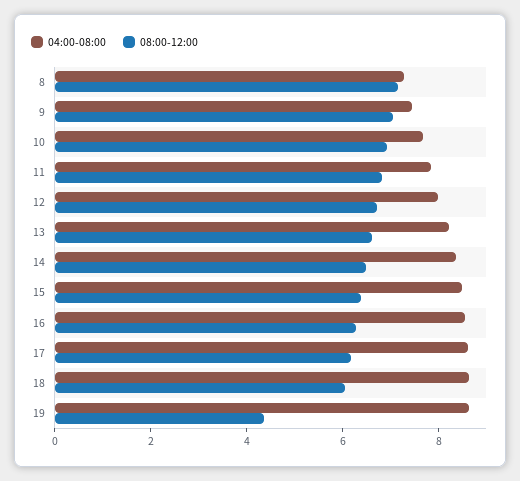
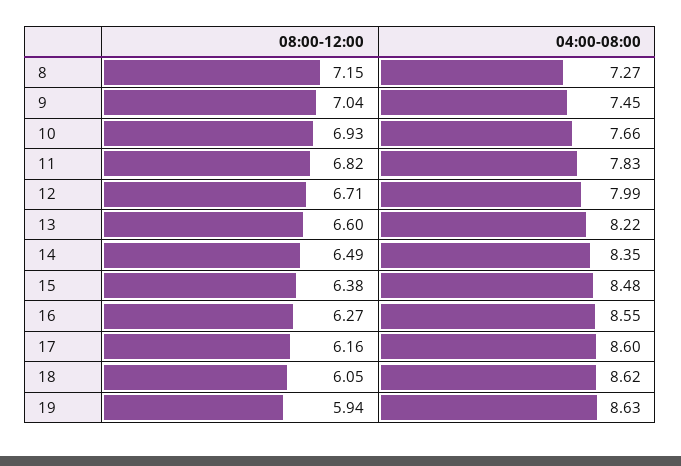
  {
    "04:00-08:00": {
      "8": 7.27,
      "9": 7.45,
      "10": 7.66,
      "11": 7.83,
      "12": 7.99,
      "13": 8.22,
      "14": 8.35,
      "15": 8.48,
      "16": 8.55,
      "17": 8.6,
      "18": 8.62,
      "19": 8.63
    },
    "08:00-12:00": {
      "8": 7.15,
      "9": 7.04,
      "10": 6.93,
      "11": 6.82,
      "12": 6.71,
      "13": 6.6,
      "14": 6.49,
      "15": 6.38,
      "16": 6.27,
      "17": 6.16,
      "18": 6.05,
-     "19": 4.5
+     "19": 5.94
    }
  }

